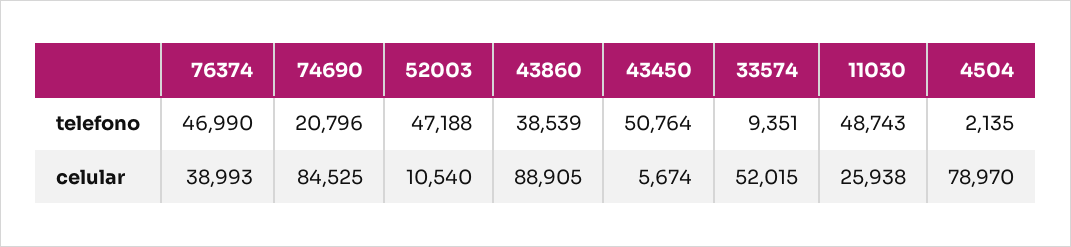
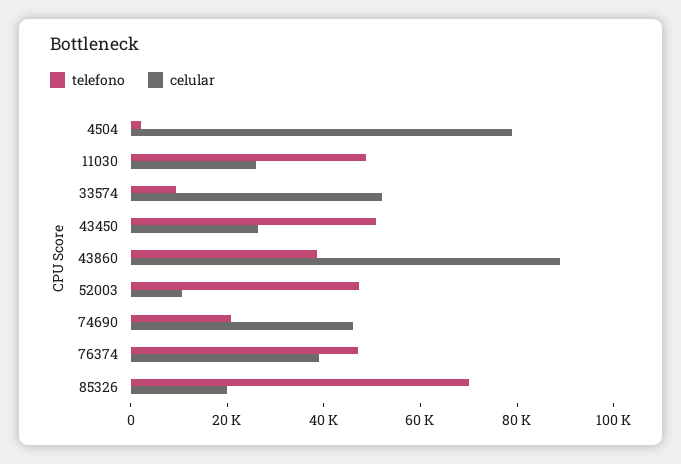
  {
    "telefono": {
      "76374": 46990,
      "74690": 20796,
      "52003": 47188,
      "43860": 38539,
      "43450": 50764,
      "33574": 9351,
      "11030": 48743,
-     "4504": 2135
+     "4504": 2135,
+     "85326": 70000
    },
    "celular": {
      "76374": 38993,
-     "74690": 84525,
+     "74690": 45000,
      "52003": 10540,
      "43860": 88905,
-     "43450": 5674,
+     "43450": 25000,
      "33574": 52015,
      "11030": 25938,
-     "4504": 78970
+     "4504": 78970,
+     "85326": 20000
    }
  }

